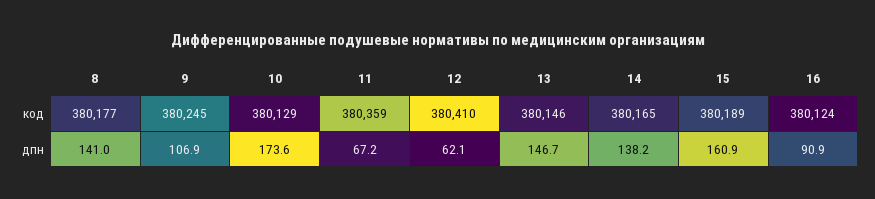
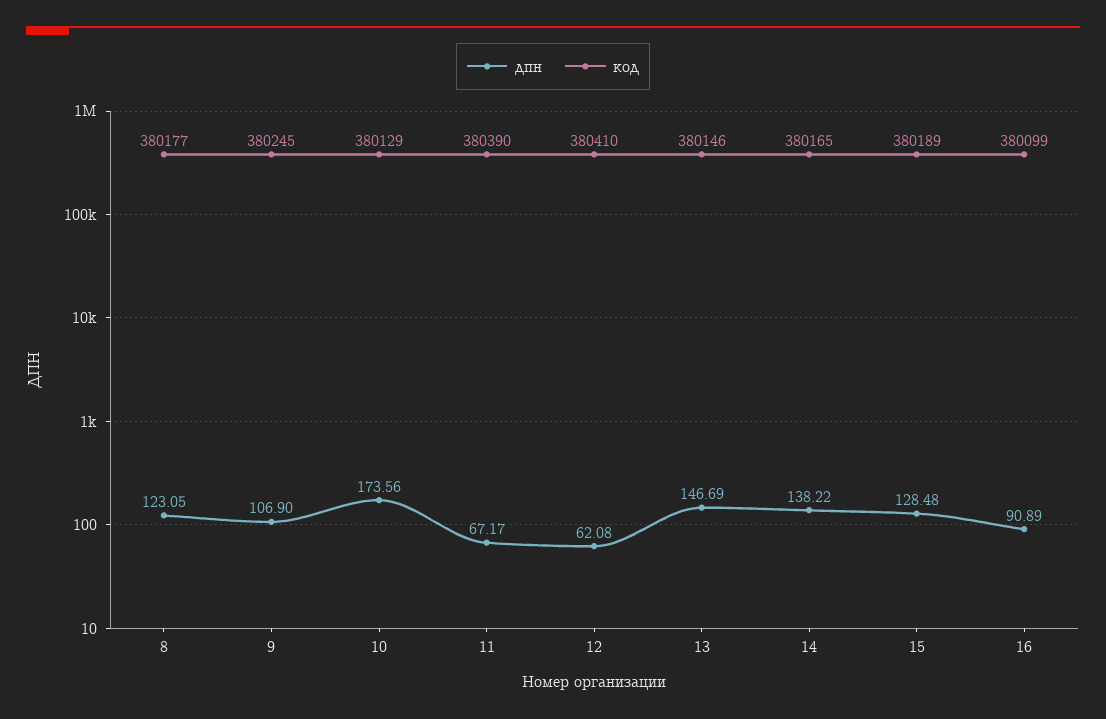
  {
    "код": {
      "8": 380177,
      "9": 380245,
      "10": 380129,
-     "11": 380359,
+     "11": 380390,
      "12": 380410,
      "13": 380146,
      "14": 380165,
      "15": 380189,
-     "16": 380124
+     "16": 380099
    },
    "дпн": {
-     "8": 141,
+     "8": 123.05,
      "9": 106.9,
      "10": 173.56,
      "11": 67.17,
      "12": 62.08,
      "13": 146.69,
      "14": 138.22,
-     "15": 160.9,
+     "15": 128.48,
      "16": 90.89
    }
  }

